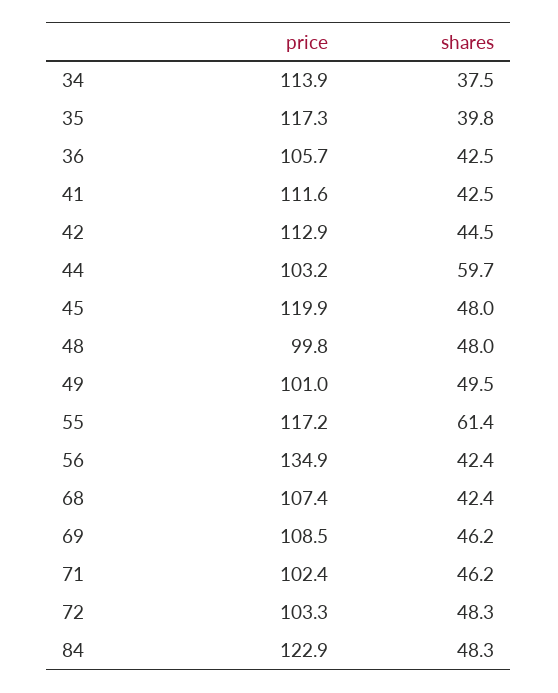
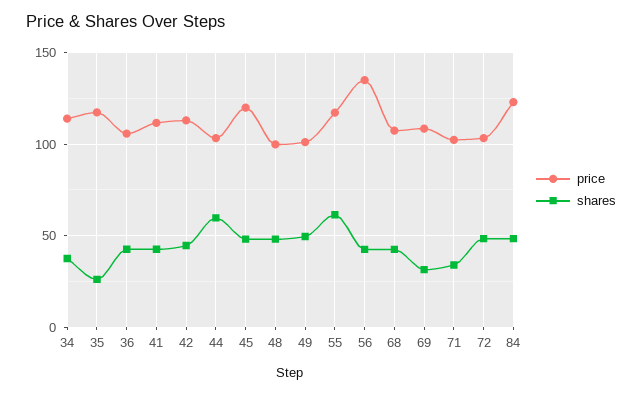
  {
    "price": {
      "34": 113.9,
      "35": 117.3,
      "36": 105.7,
      "41": 111.6,
      "42": 112.9,
      "44": 103.2,
      "45": 119.9,
      "48": 99.8,
      "49": 101,
      "55": 117.2,
      "56": 134.9,
      "68": 107.4,
      "69": 108.5,
      "71": 102.4,
      "72": 103.3,
      "84": 122.9
    },
    "shares": {
      "34": 37.5,
-     "35": 39.8,
+     "35": 25,
      "36": 42.5,
      "41": 42.5,
      "42": 44.5,
      "44": 59.7,
      "45": 48,
      "48": 48,
      "49": 49.5,
      "55": 61.4,
      "56": 42.4,
      "68": 42.4,
-     "69": 46.2,
+     "69": 30,
-     "71": 46.2,
+     "71": 35,
      "72": 48.3,
      "84": 48.3
    }
  }

